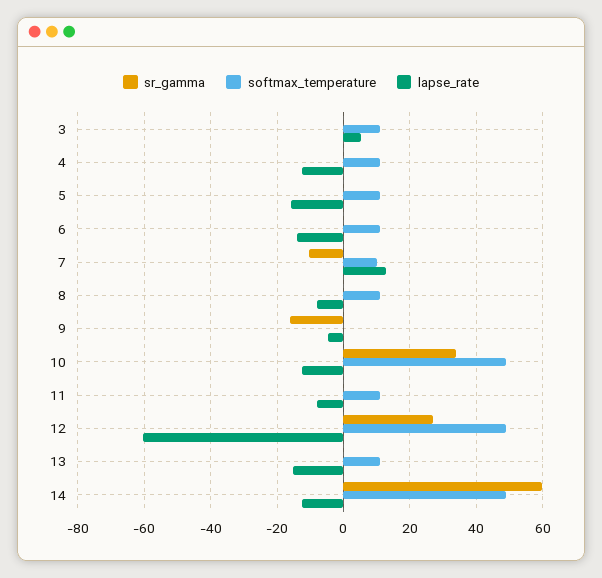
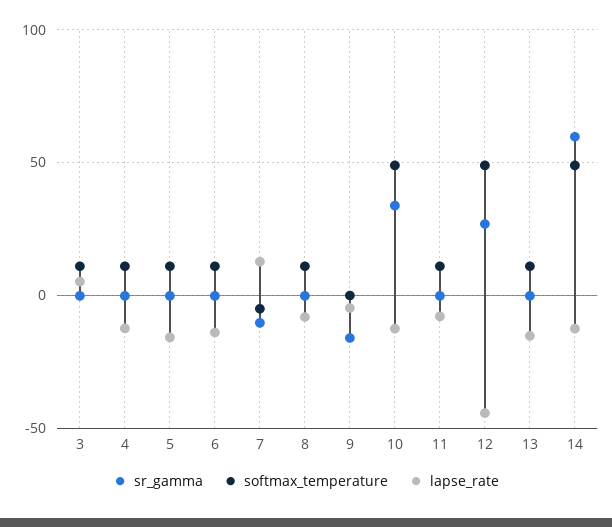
  {
    "sr_gamma": {
      "3": 0,
      "4": 0,
      "5": 0,
      "6": 0,
      "7": -10,
      "8": 0,
      "9": -16,
      "10": 34,
      "11": 0,
      "12": 26,
      "13": 0,
      "14": 60
    },
    "softmax_temperature": {
      "3": 12,
      "4": 12,
      "5": 12,
      "6": 12,
-     "7": 10,
+     "7": -5,
      "8": 12,
      "9": 0,
      "10": 50,
      "11": 12,
      "12": 50,
      "13": 12,
      "14": 50
    },
    "lapse_rate": {
      "3": 6,
      "4": -12,
      "5": -16,
      "6": -14,
      "7": 12,
      "8": -8,
      "9": -4,
      "10": -12,
      "11": -8,
-     "12": -60,
+     "12": -45,
      "13": -16,
      "14": -12
    }
  }

